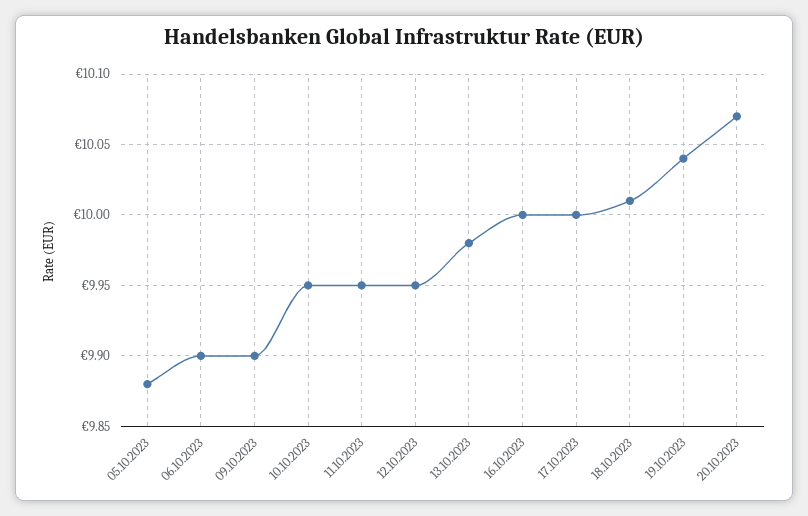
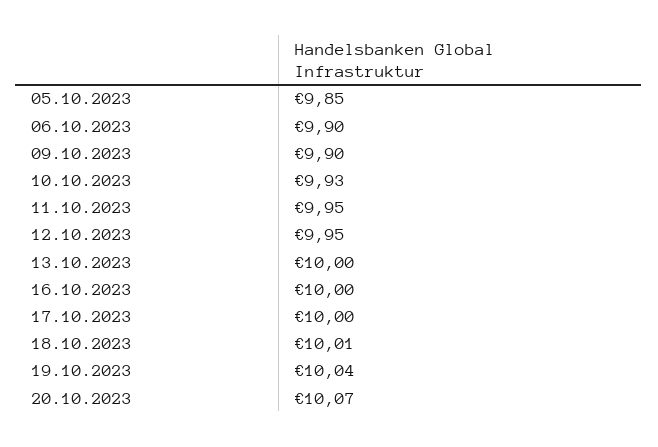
  {
-   "05.10.2023": 9.88,
+   "05.10.2023": 9.85,
    "06.10.2023": 9.9,
    "09.10.2023": 9.9,
-   "10.10.2023": 9.95,
+   "10.10.2023": 9.93,
    "11.10.2023": 9.95,
    "12.10.2023": 9.95,
-   "13.10.2023": 9.98,
+   "13.10.2023": 10,
    "16.10.2023": 10,
    "17.10.2023": 10,
    "18.10.2023": 10.01,
    "19.10.2023": 10.04,
    "20.10.2023": 10.07
  }

